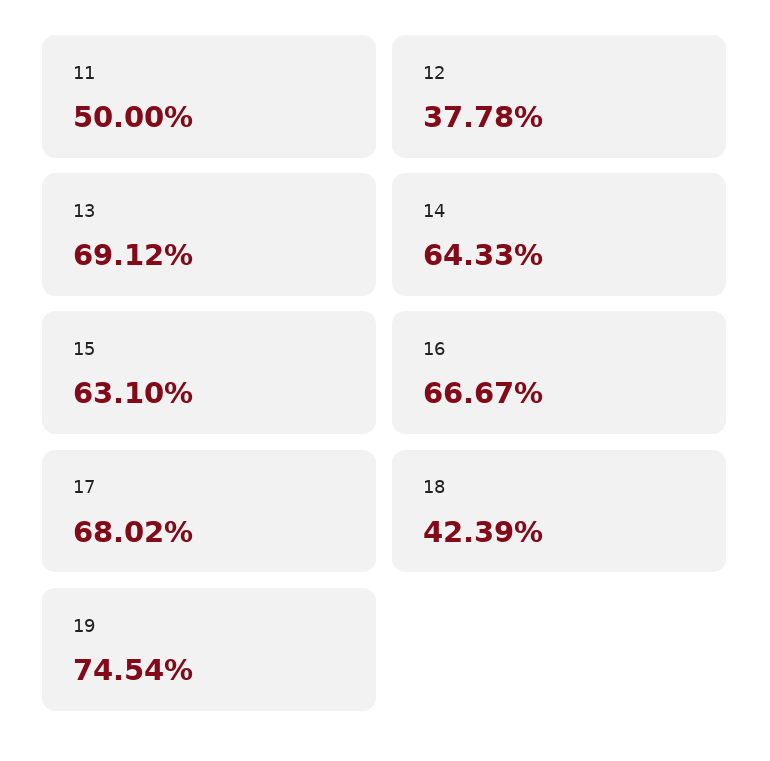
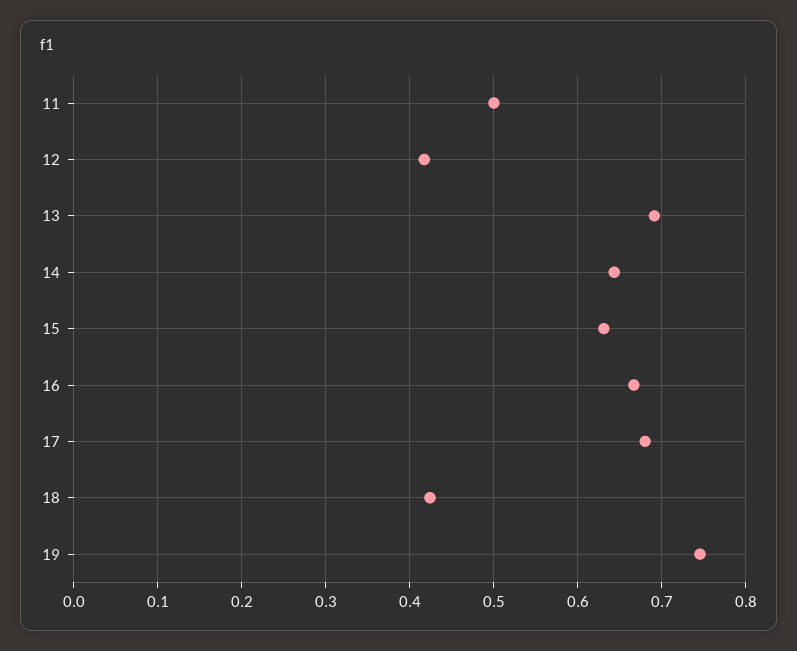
  {
    "11": 0.5,
-   "12": 0.3778,
+   "12": 0.42,
    "13": 0.6912,
    "14": 0.6433,
    "15": 0.631,
    "16": 0.6667,
    "17": 0.6802,
    "18": 0.4239,
    "19": 0.7454
  }

